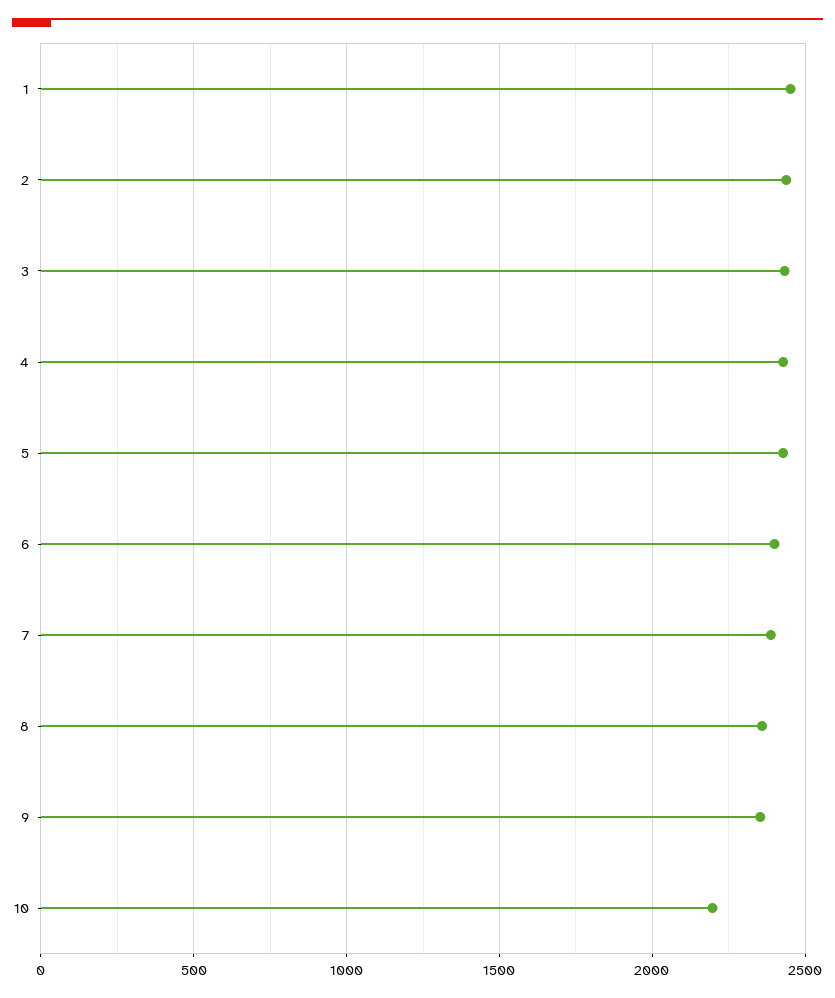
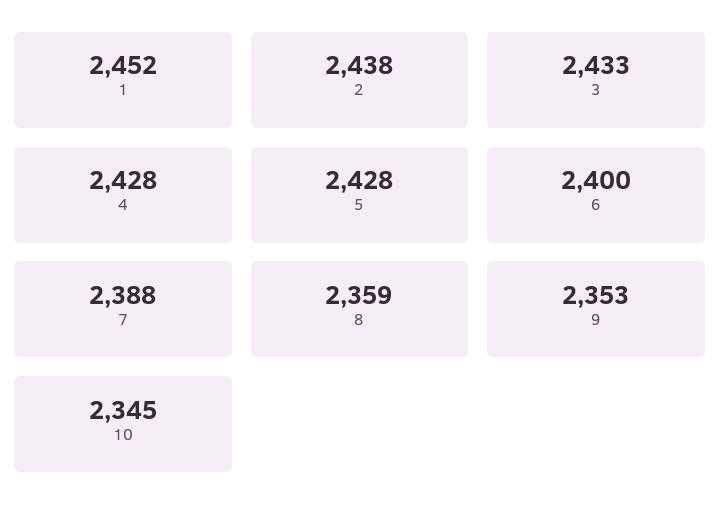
  {
    "1": 2452,
    "2": 2438,
    "3": 2433,
    "4": 2428,
    "5": 2428,
    "6": 2400,
    "7": 2388,
    "8": 2359,
    "9": 2353,
-   "10": 2200
+   "10": 2345
  }

